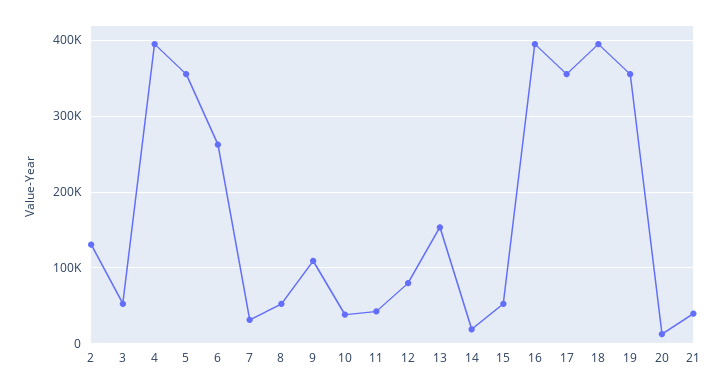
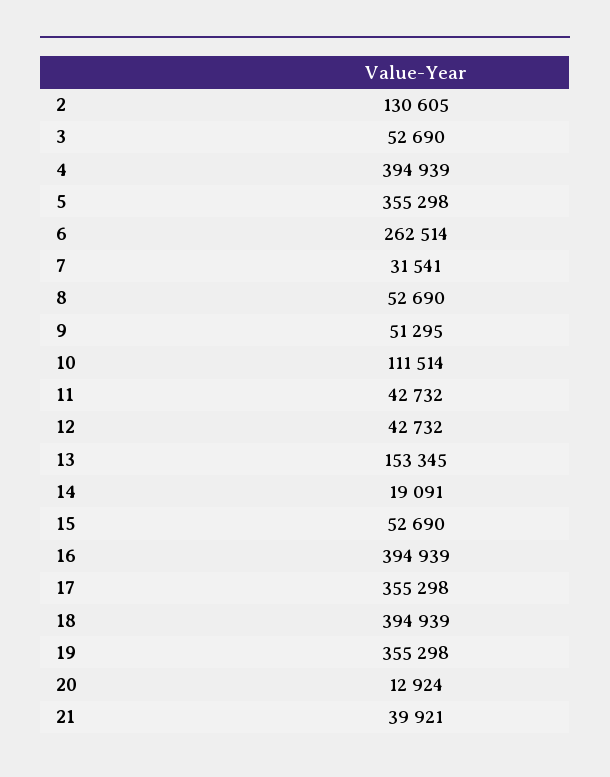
  {
    "2": 130605,
    "3": 52690,
    "4": 394939,
    "5": 355298,
    "6": 262514,
    "7": 31541,
    "8": 52690,
-   "9": 110000,
+   "9": 51295,
-   "10": 40000,
+   "10": 111514,
    "11": 42732,
-   "12": 80000,
+   "12": 42732,
    "13": 153345,
    "14": 19091,
    "15": 52690,
    "16": 394939,
    "17": 355298,
    "18": 394939,
    "19": 355298,
    "20": 12924,
    "21": 39921
  }

